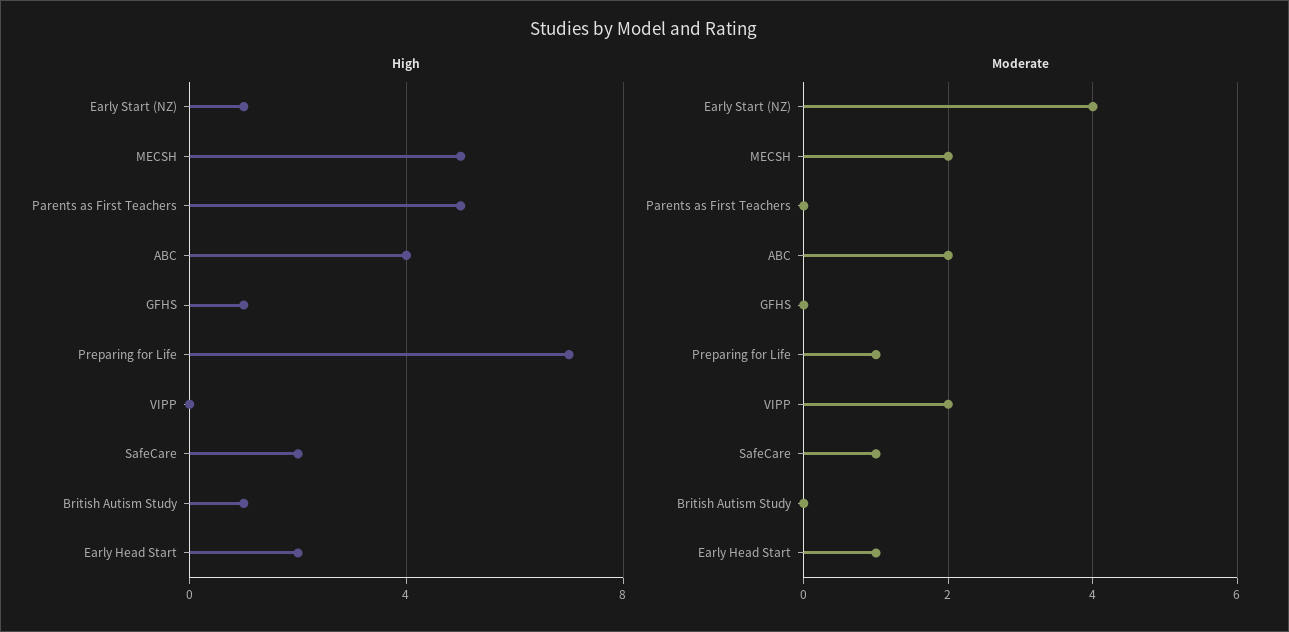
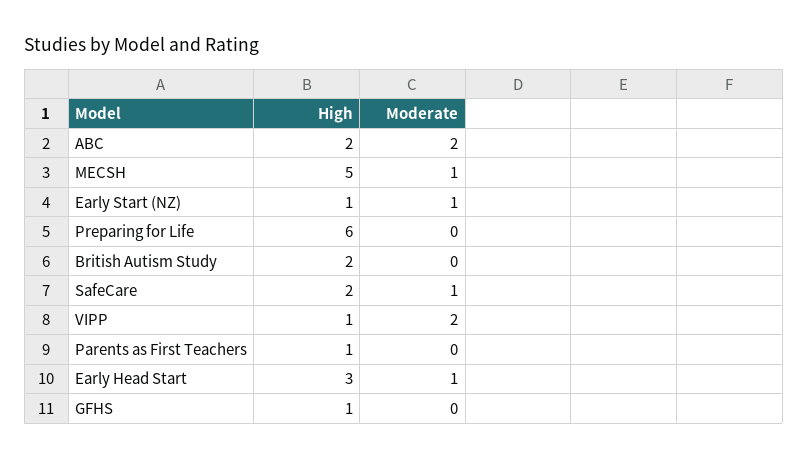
  {
    "High": {
      "Early Start (NZ)": 1,
      "MECSH": 5,
-     "Parents as First Teachers": 5,
+     "Parents as First Teachers": 1,
-     "ABC": 4,
+     "ABC": 2,
      "GFHS": 1,
-     "Preparing for Life": 7,
+     "Preparing for Life": 6,
-     "VIPP": 0,
+     "VIPP": 1,
      "SafeCare": 2,
-     "British Autism Study": 1,
+     "British Autism Study": 2,
-     "Early Head Start": 2
+     "Early Head Start": 3
    },
    "Moderate": {
-     "Early Start (NZ)": 4,
+     "Early Start (NZ)": 1,
-     "MECSH": 2,
+     "MECSH": 1,
      "Parents as First Teachers": 0,
      "ABC": 2,
      "GFHS": 0,
-     "Preparing for Life": 1,
+     "Preparing for Life": 0,
      "VIPP": 2,
      "SafeCare": 1,
      "British Autism Study": 0,
      "Early Head Start": 1
    }
  }

